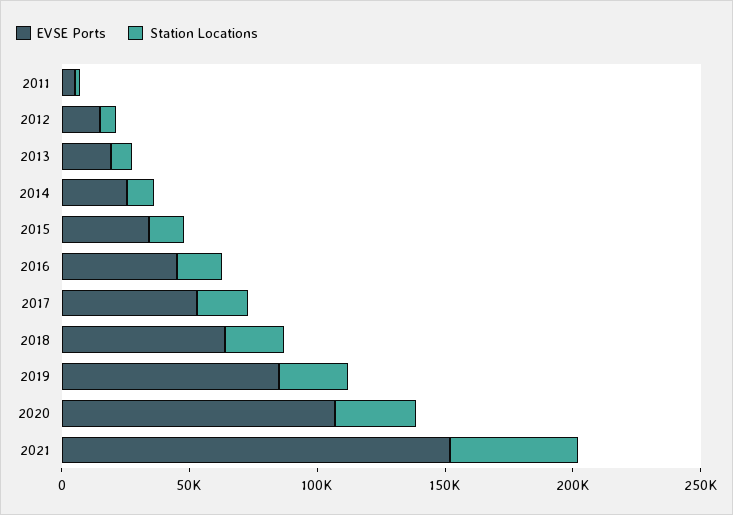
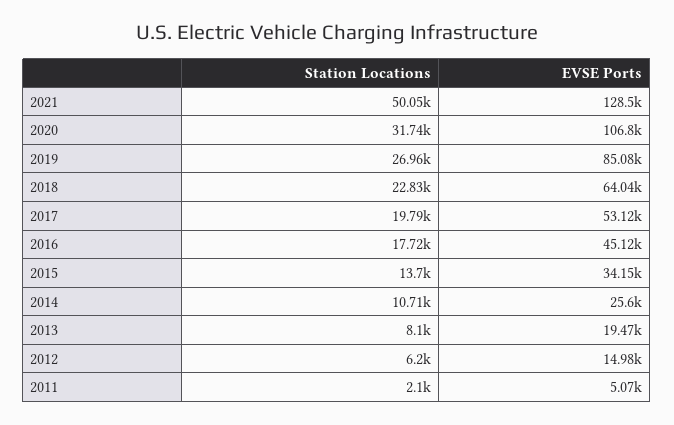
  {
    "EVSE Ports": {
      "2011": 5070,
      "2012": 14980,
      "2013": 19470,
      "2014": 25600,
      "2015": 34150,
      "2016": 45120,
      "2017": 53120,
      "2018": 64040,
      "2019": 85080,
      "2020": 106800,
-     "2021": 150000
+     "2021": 128500
    },
    "Station Locations": {
      "2011": 2100,
      "2012": 6200,
      "2013": 8100,
      "2014": 10710,
      "2015": 13700,
      "2016": 17720,
      "2017": 19790,
      "2018": 22830,
      "2019": 26960,
      "2020": 31740,
      "2021": 50050
    }
  }

